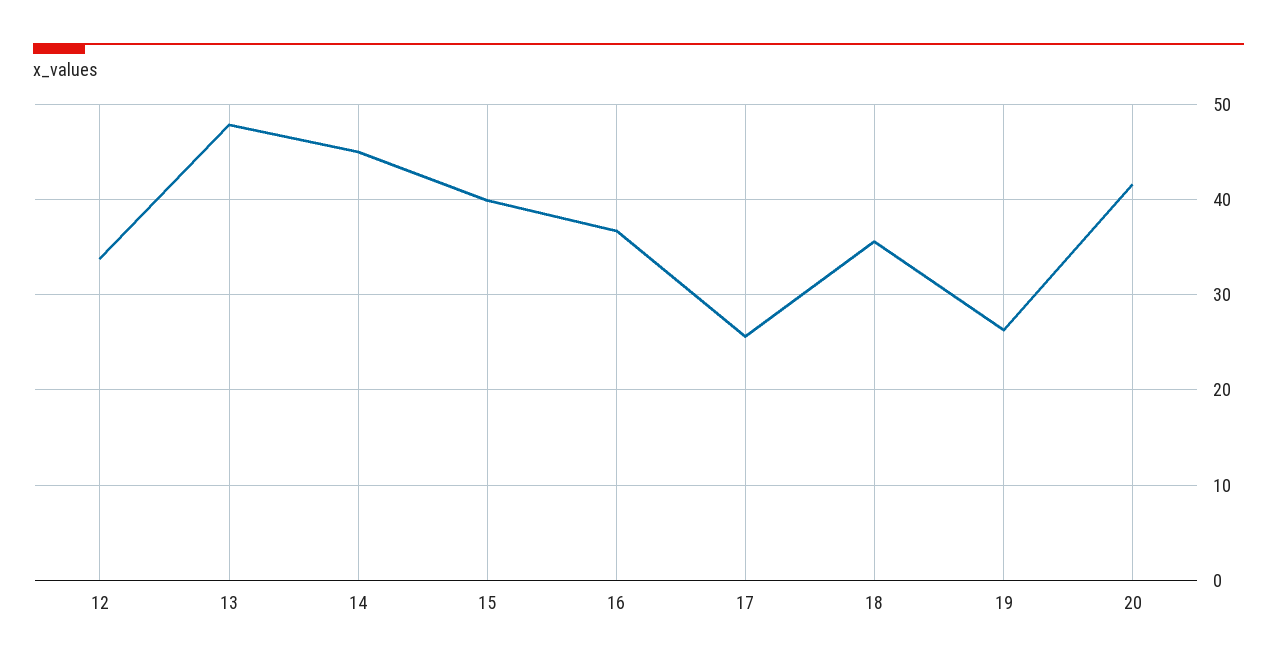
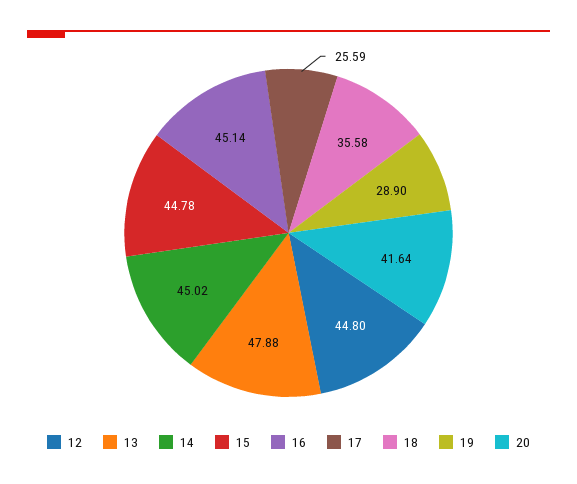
  {
-   "12": 34,
+   "12": 44.8,
    "13": 47.88,
    "14": 45.02,
-   "15": 40,
+   "15": 44.78,
-   "16": 37,
+   "16": 45.14,
    "17": 25.59,
    "18": 35.58,
-   "19": 26,
+   "19": 28.9,
    "20": 41.64
  }

